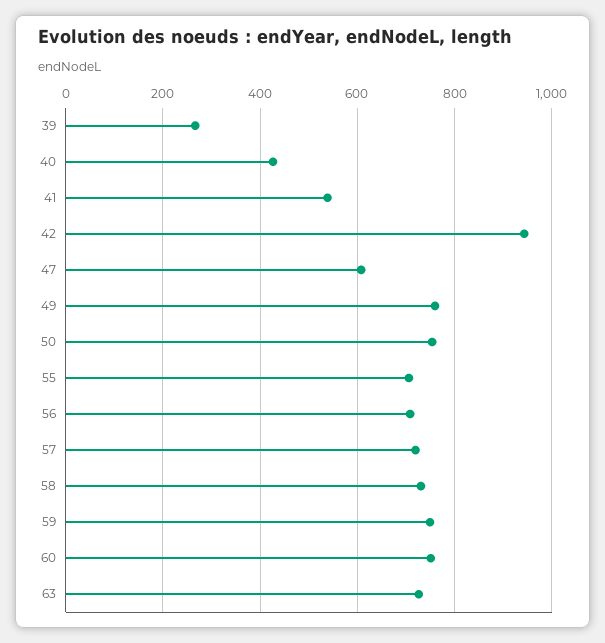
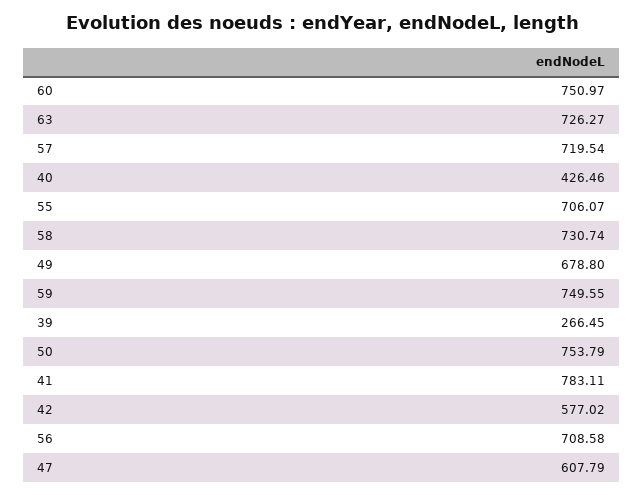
  {
    "39": 266.45,
    "40": 426.46,
-   "41": 540,
+   "41": 783.11,
-   "42": 940,
+   "42": 577.02,
    "47": 607.79,
-   "49": 760,
+   "49": 678.8,
    "50": 753.79,
    "55": 706.07,
    "56": 708.58,
    "57": 719.54,
    "58": 730.74,
    "59": 749.55,
    "60": 750.97,
    "63": 726.27
  }

